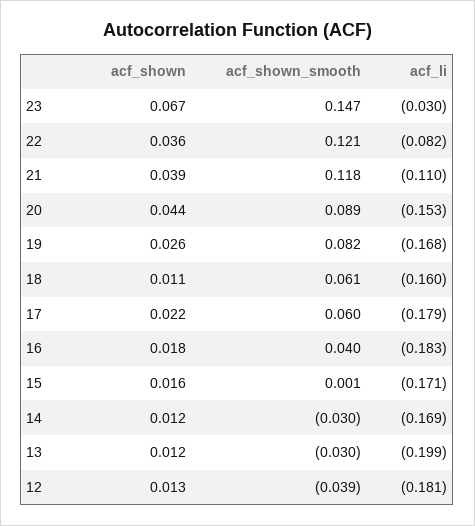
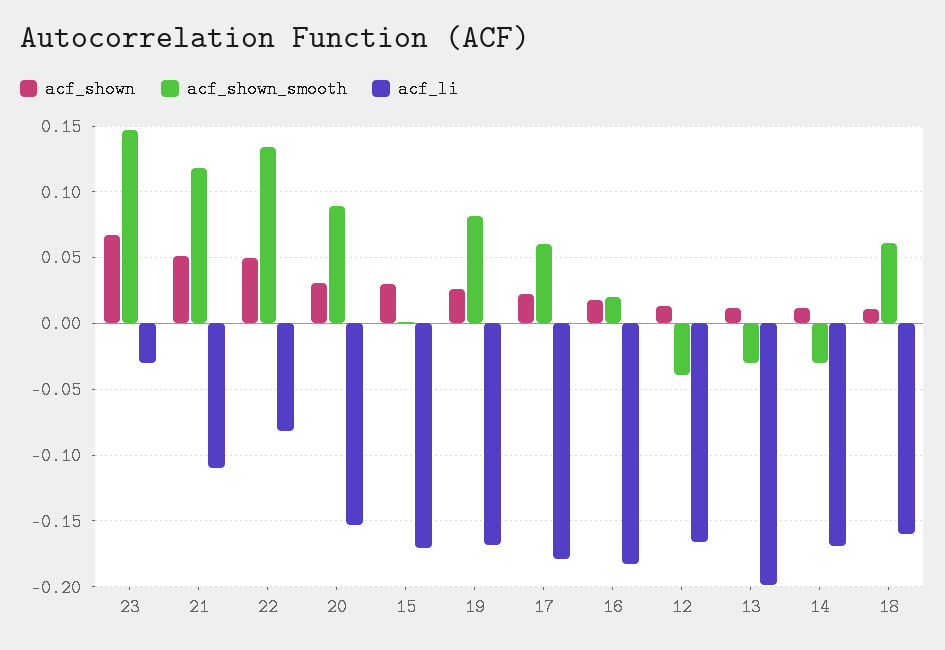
  {
    "acf_shown": {
      "23": 0.067,
-     "22": 0.036,
+     "22": 0.05,
-     "21": 0.039,
+     "21": 0.05,
-     "20": 0.044,
+     "20": 0.03,
      "19": 0.026,
      "18": 0.011,
      "17": 0.022,
      "16": 0.018,
-     "15": 0.016,
+     "15": 0.03,
      "14": 0.012,
      "13": 0.012,
      "12": 0.013
    },
    "acf_shown_smooth": {
      "23": 0.147,
-     "22": 0.121,
+     "22": 0.135,
      "21": 0.118,
      "20": 0.089,
      "19": 0.082,
      "18": 0.061,
      "17": 0.06,
-     "16": 0.04,
+     "16": 0.02,
      "15": 0.001,
      "14": -0.03,
      "13": -0.03,
      "12": -0.039
    },
    "acf_li": {
      "23": -0.03,
      "22": -0.082,
      "21": -0.11,
      "20": -0.153,
      "19": -0.168,
      "18": -0.16,
      "17": -0.179,
      "16": -0.183,
      "15": -0.171,
      "14": -0.169,
      "13": -0.199,
-     "12": -0.181
+     "12": -0.165
    }
  }

